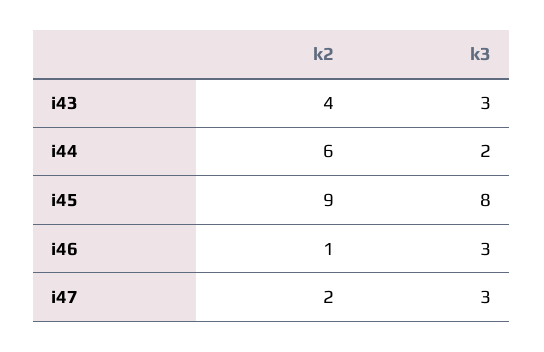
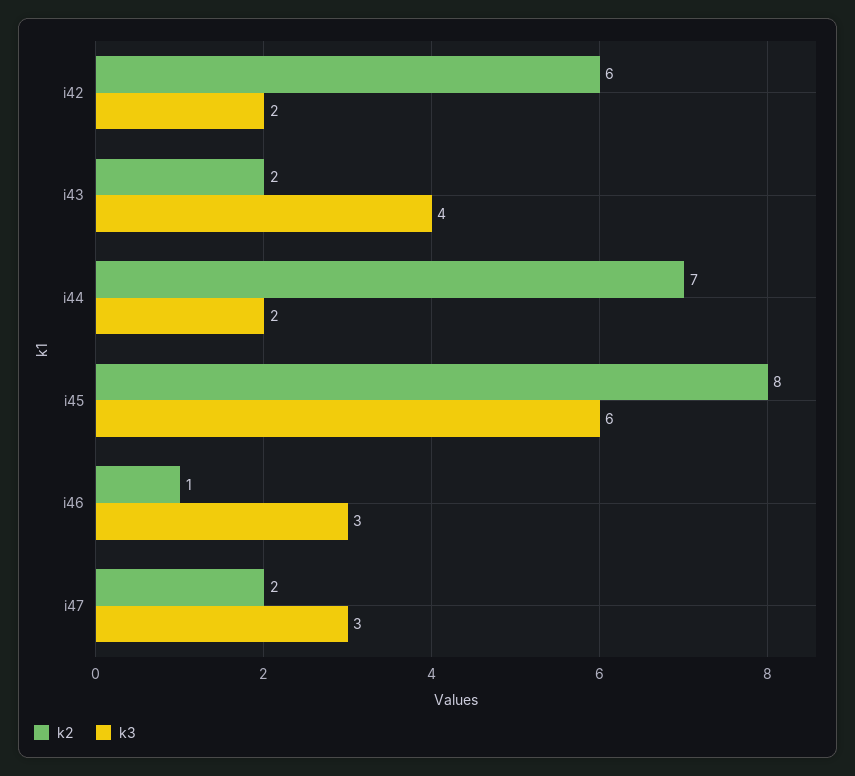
  {
    "k2": {
-     "i43": 4,
+     "i43": 2,
-     "i44": 6,
+     "i44": 7,
-     "i45": 9,
+     "i45": 8,
      "i46": 1,
-     "i47": 2
+     "i47": 2,
+     "i42": 6
    },
    "k3": {
-     "i43": 3,
+     "i43": 4,
      "i44": 2,
-     "i45": 8,
+     "i45": 6,
      "i46": 3,
-     "i47": 3
+     "i47": 3,
+     "i42": 2
    }
  }

